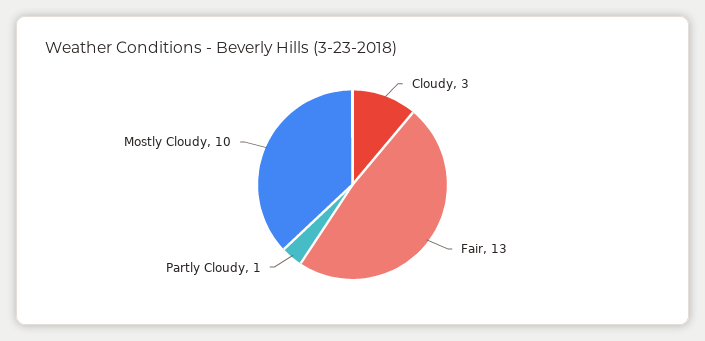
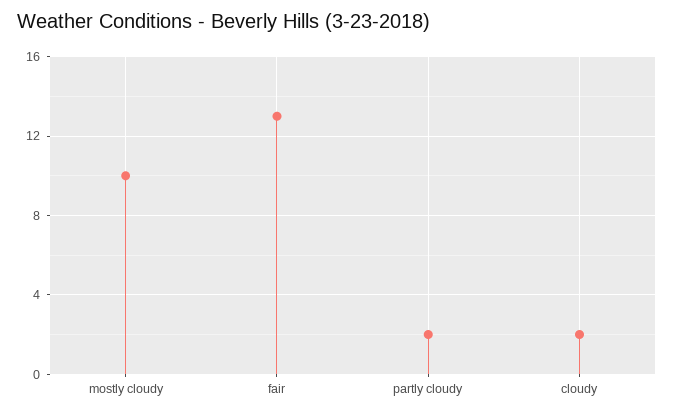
  {
-   "Cloudy": 3,
+   "Cloudy": 2,
    "Fair": 13,
-   "Partly Cloudy": 1,
+   "Partly Cloudy": 2,
    "Mostly Cloudy": 10
  }

